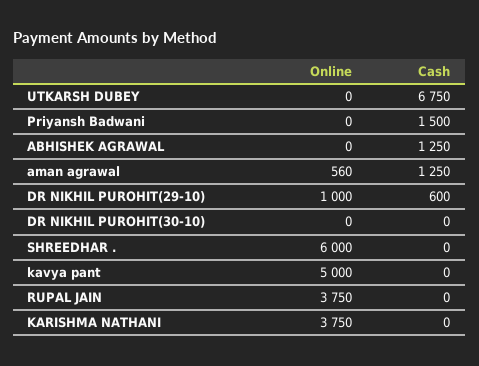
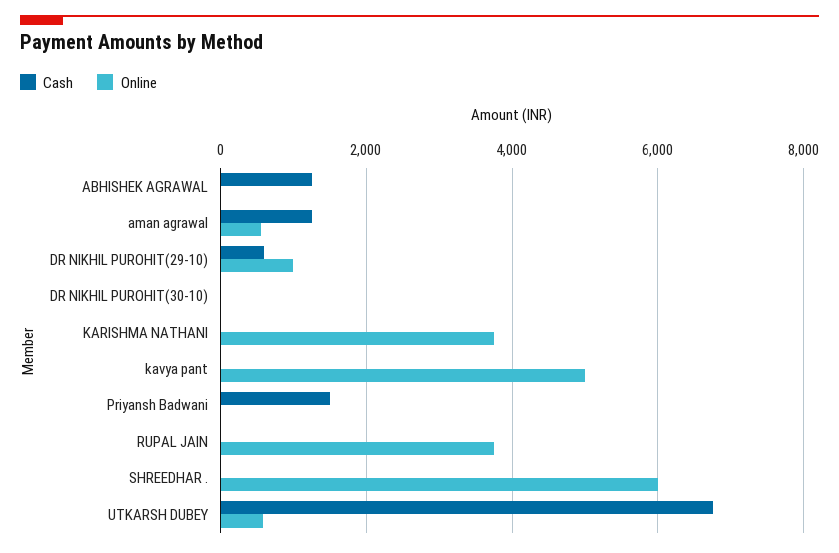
  {
    "Online": {
-     "UTKARSH DUBEY": 0,
+     "UTKARSH DUBEY": 600,
      "Priyansh Badwani": 0,
      "ABHISHEK AGRAWAL": 0,
      "aman agrawal": 560,
      "DR NIKHIL PUROHIT(29-10)": 1000,
      "DR NIKHIL PUROHIT(30-10)": 0,
      "SHREEDHAR .": 6000,
      "kavya pant": 5000,
      "RUPAL JAIN": 3750,
      "KARISHMA NATHANI": 3750
    },
    "Cash": {
      "UTKARSH DUBEY": 6750,
      "Priyansh Badwani": 1500,
      "ABHISHEK AGRAWAL": 1250,
      "aman agrawal": 1250,
      "DR NIKHIL PUROHIT(29-10)": 600,
      "DR NIKHIL PUROHIT(30-10)": 0,
      "SHREEDHAR .": 0,
      "kavya pant": 0,
      "RUPAL JAIN": 0,
      "KARISHMA NATHANI": 0
    }
  }

